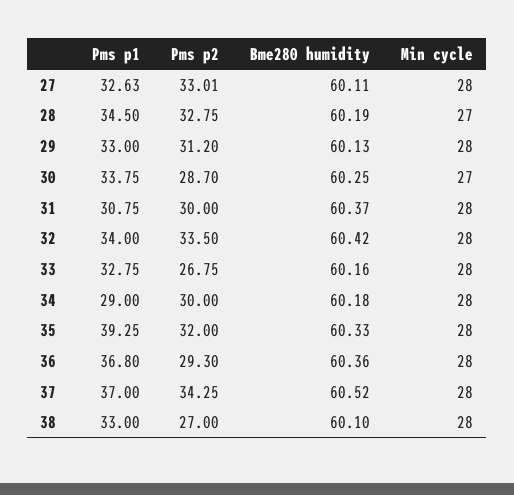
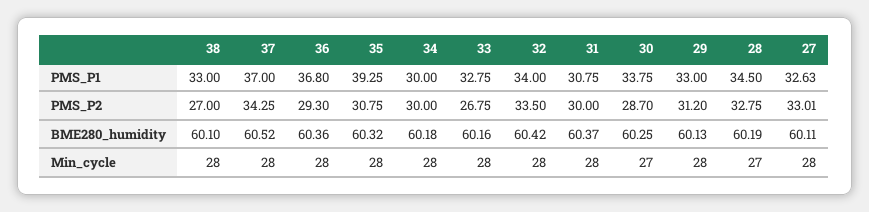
  {
    "Pms p1": {
      "27": 32.63,
      "28": 34.5,
      "29": 33,
      "30": 33.75,
      "31": 30.75,
      "32": 34,
      "33": 32.75,
-     "34": 29,
+     "34": 30,
      "35": 39.25,
      "36": 36.8,
      "37": 37,
      "38": 33
    },
    "Pms p2": {
      "27": 33.01,
      "28": 32.75,
      "29": 31.2,
      "30": 28.7,
      "31": 30,
      "32": 33.5,
      "33": 26.75,
      "34": 30,
-     "35": 32,
+     "35": 30.75,
      "36": 29.3,
      "37": 34.25,
      "38": 27
    },
    "Bme280 humidity": {
      "27": 60.11,
      "28": 60.19,
      "29": 60.13,
      "30": 60.25,
      "31": 60.37,
      "32": 60.42,
      "33": 60.16,
      "34": 60.18,
-     "35": 60.33,
+     "35": 60.32,
      "36": 60.36,
      "37": 60.52,
      "38": 60.1
    },
    "Min cycle": {
      "27": 28,
      "28": 27,
      "29": 28,
      "30": 27,
      "31": 28,
      "32": 28,
      "33": 28,
      "34": 28,
      "35": 28,
      "36": 28,
      "37": 28,
      "38": 28
    }
  }

